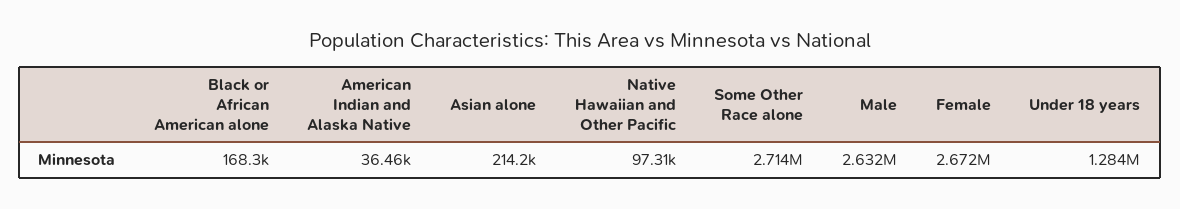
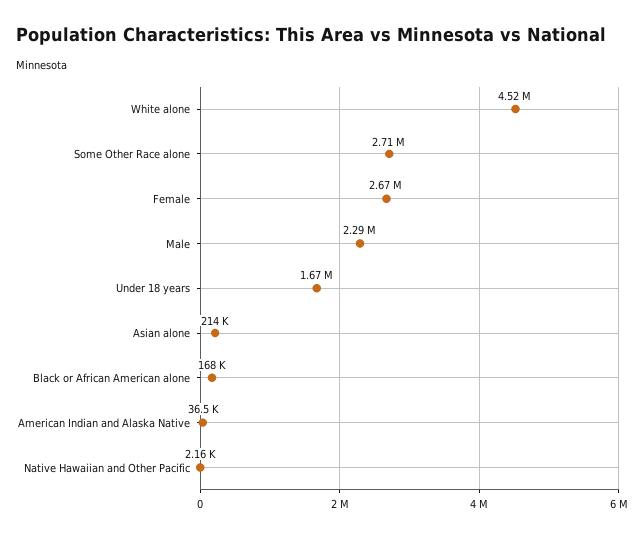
  {
    "Black or African American alone": 168300,
    "American Indian and Alaska Native": 36460,
    "Asian alone": 214200,
-   "Native Hawaiian and Other Pacific": 97310,
+   "Native Hawaiian and Other Pacific": 2160,
    "Some Other Race alone": 2714000,
-   "Male": 2632000,
+   "Male": 2290000,
    "Female": 2672000,
-   "Under 18 years": 1284000
+   "Under 18 years": 1670000,
+   "White alone": 4520000
  }

